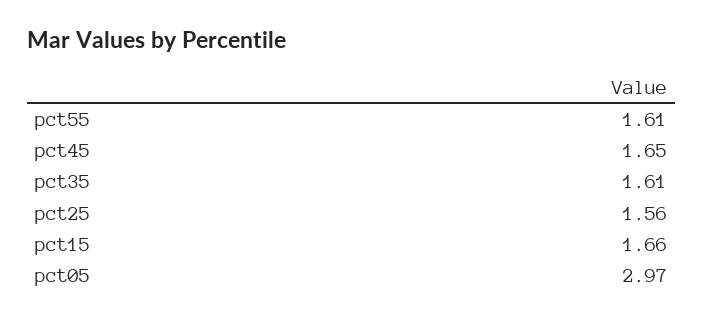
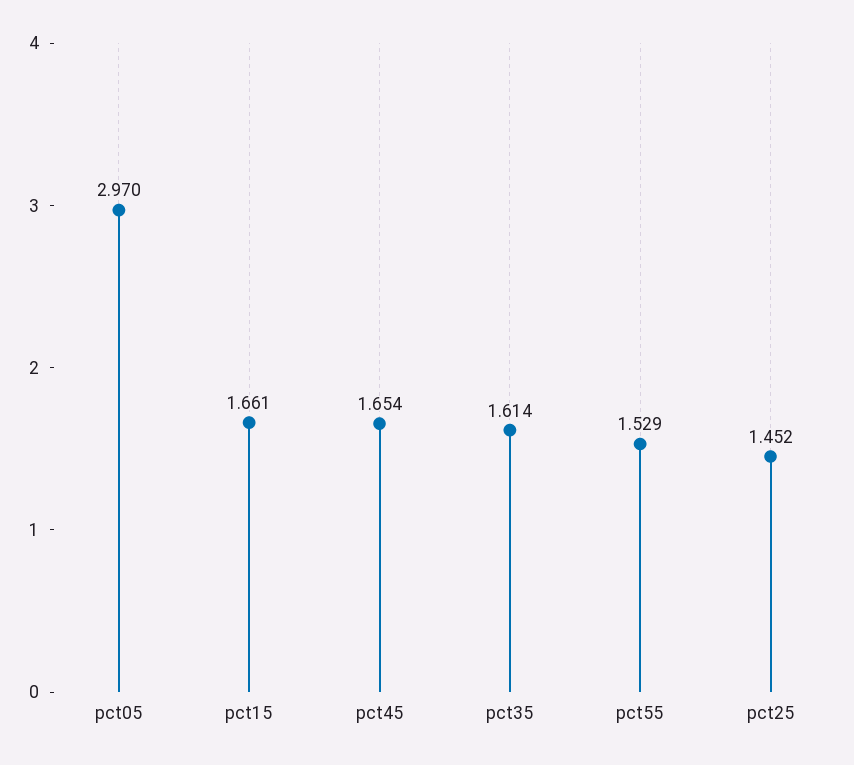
  {
-   "pct55": 1.61,
+   "pct55": 1.529,
    "pct45": 1.654,
    "pct35": 1.614,
-   "pct25": 1.56,
+   "pct25": 1.452,
    "pct15": 1.661,
    "pct05": 2.97
  }

